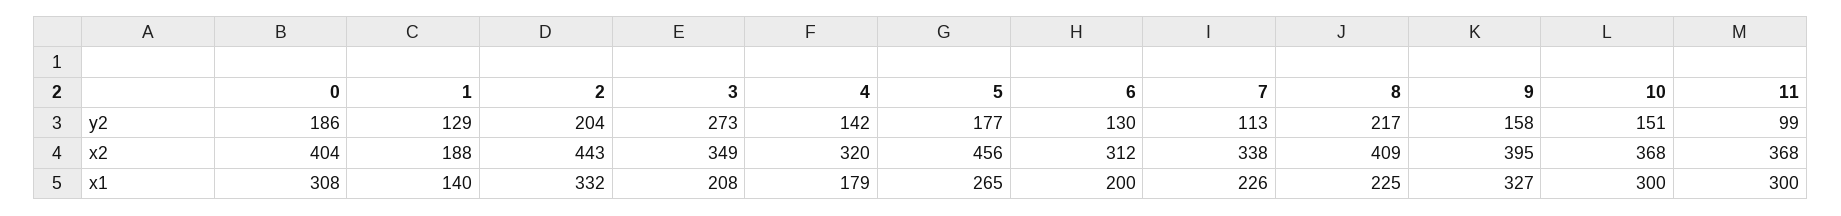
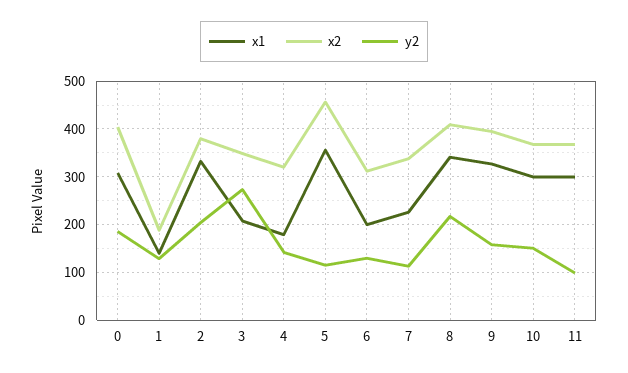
  {
    "y2": {
      "0": 186,
      "1": 129,
      "2": 204,
      "3": 273,
      "4": 142,
-     "5": 177,
+     "5": 120,
      "6": 130,
      "7": 113,
      "8": 217,
      "9": 158,
      "10": 151,
      "11": 99
    },
    "x2": {
      "0": 404,
      "1": 188,
-     "2": 443,
+     "2": 380,
      "3": 349,
      "4": 320,
      "5": 456,
      "6": 312,
      "7": 338,
      "8": 409,
      "9": 395,
      "10": 368,
      "11": 368
    },
    "x1": {
      "0": 308,
      "1": 140,
      "2": 332,
      "3": 208,
      "4": 179,
-     "5": 265,
+     "5": 360,
      "6": 200,
      "7": 226,
-     "8": 225,
+     "8": 340,
      "9": 327,
      "10": 300,
      "11": 300
    }
  }

